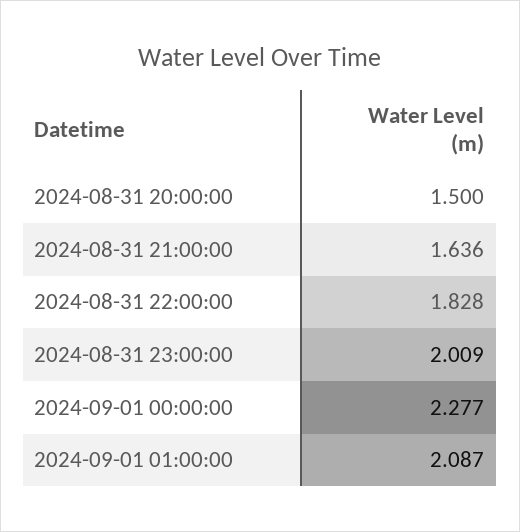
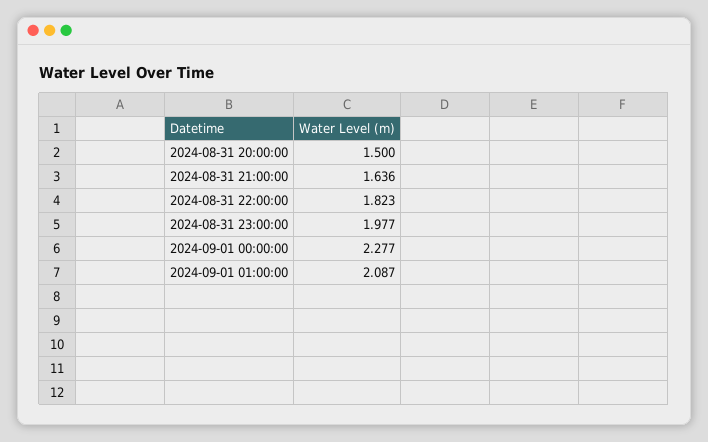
  {
    "2024-08-31 20:00:00": 1.5,
    "2024-08-31 21:00:00": 1.636,
-   "2024-08-31 22:00:00": 1.828,
+   "2024-08-31 22:00:00": 1.823,
-   "2024-08-31 23:00:00": 2.009,
+   "2024-08-31 23:00:00": 1.977,
    "2024-09-01 00:00:00": 2.277,
    "2024-09-01 01:00:00": 2.087
  }

